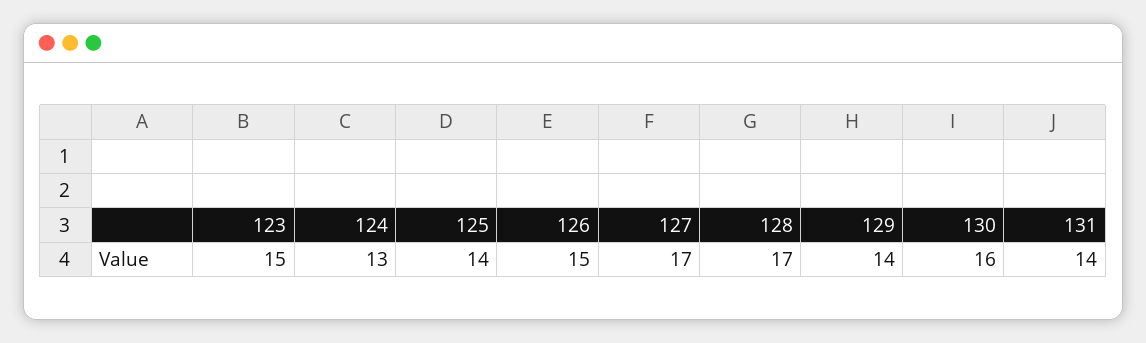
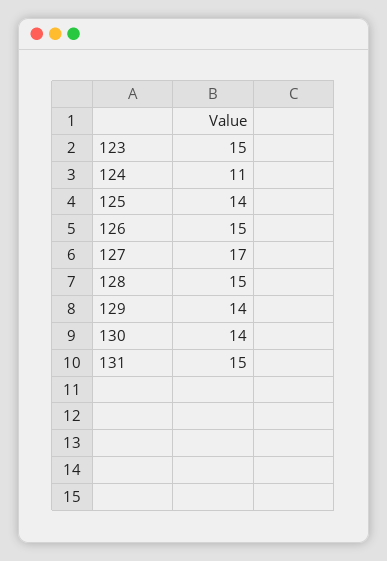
  {
    "123": 15,
-   "124": 13,
+   "124": 11,
    "125": 14,
    "126": 15,
    "127": 17,
-   "128": 17,
+   "128": 15,
    "129": 14,
-   "130": 16,
+   "130": 14,
-   "131": 14
+   "131": 15
  }

